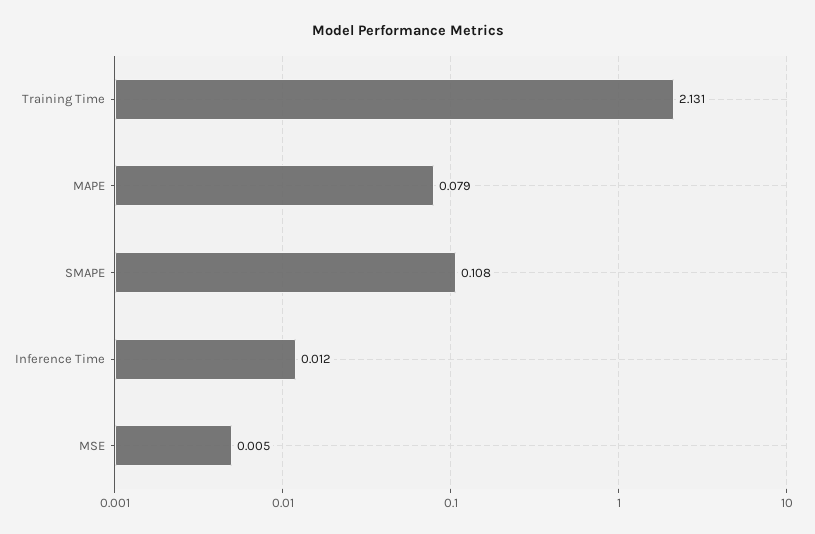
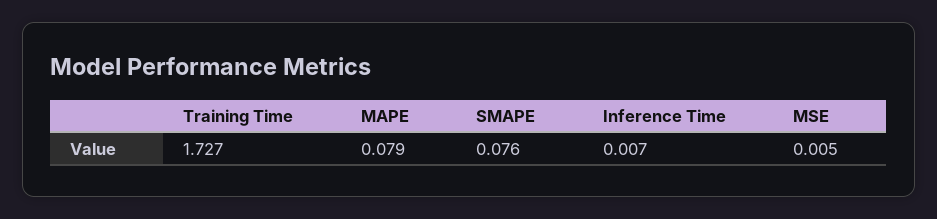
  {
-   "Training Time": 2.131,
+   "Training Time": 1.727,
    "MAPE": 0.079,
-   "SMAPE": 0.108,
+   "SMAPE": 0.076,
-   "Inference Time": 0.012,
+   "Inference Time": 0.007,
    "MSE": 0.005
  }

